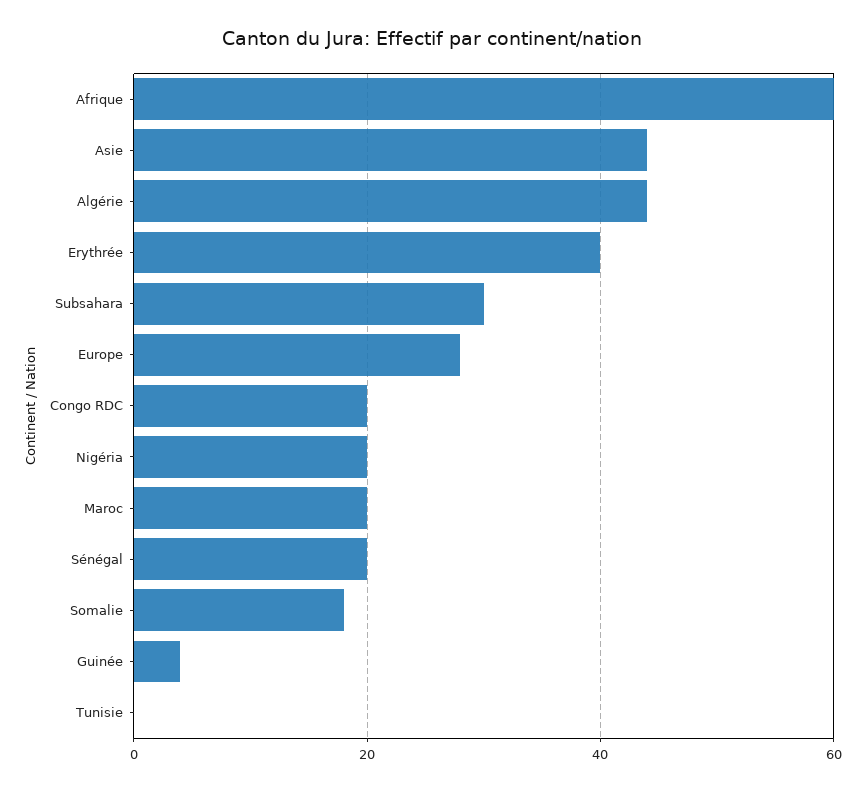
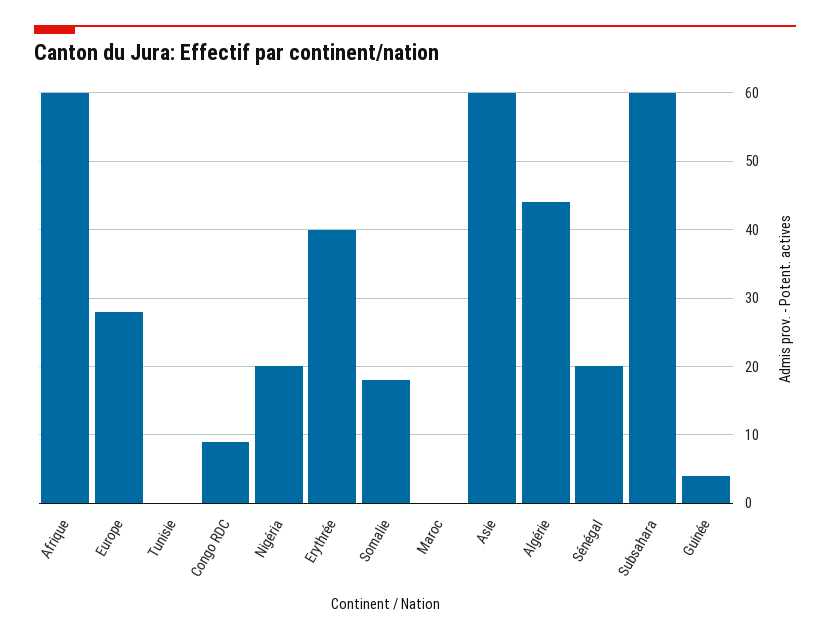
  {
    "Afrique": 60,
-   "Asie": 45,
+   "Asie": 60,
    "Algérie": 44,
    "Erythrée": 40,
-   "Subsahara": 30,
+   "Subsahara": 60,
    "Europe": 28,
-   "Congo RDC": 20,
+   "Congo RDC": 9,
    "Nigéria": 20,
-   "Maroc": 20,
+   "Maroc": 0,
    "Sénégal": 20,
    "Somalie": 18,
    "Guinée": 4,
    "Tunisie": 0
  }

